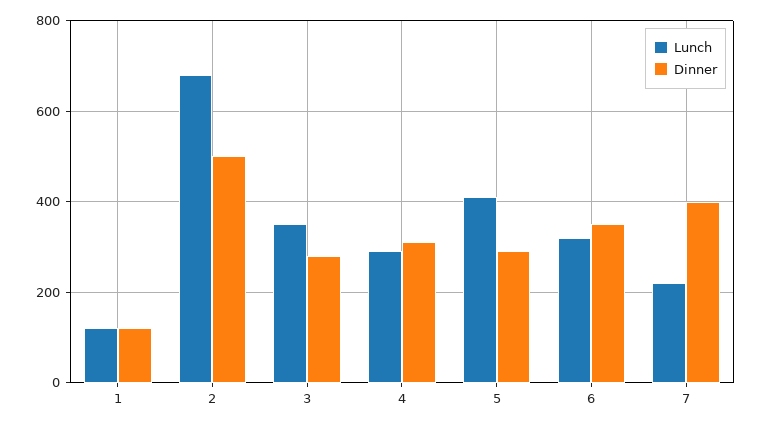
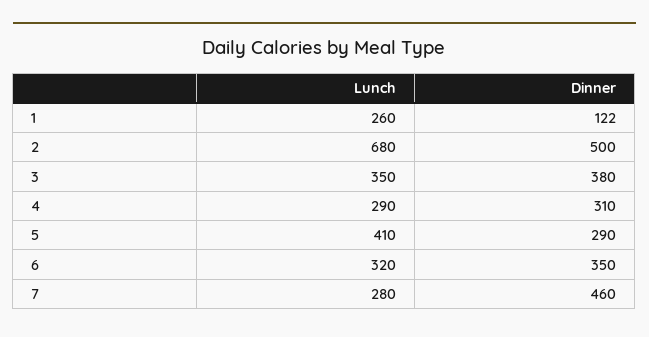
  {
    "Lunch": {
-     "1": 120,
+     "1": 260,
      "2": 680,
      "3": 350,
      "4": 290,
      "5": 410,
      "6": 320,
-     "7": 220
+     "7": 280
    },
    "Dinner": {
      "1": 122,
      "2": 500,
-     "3": 280,
+     "3": 380,
      "4": 310,
      "5": 290,
      "6": 350,
-     "7": 400
+     "7": 460
    }
  }

